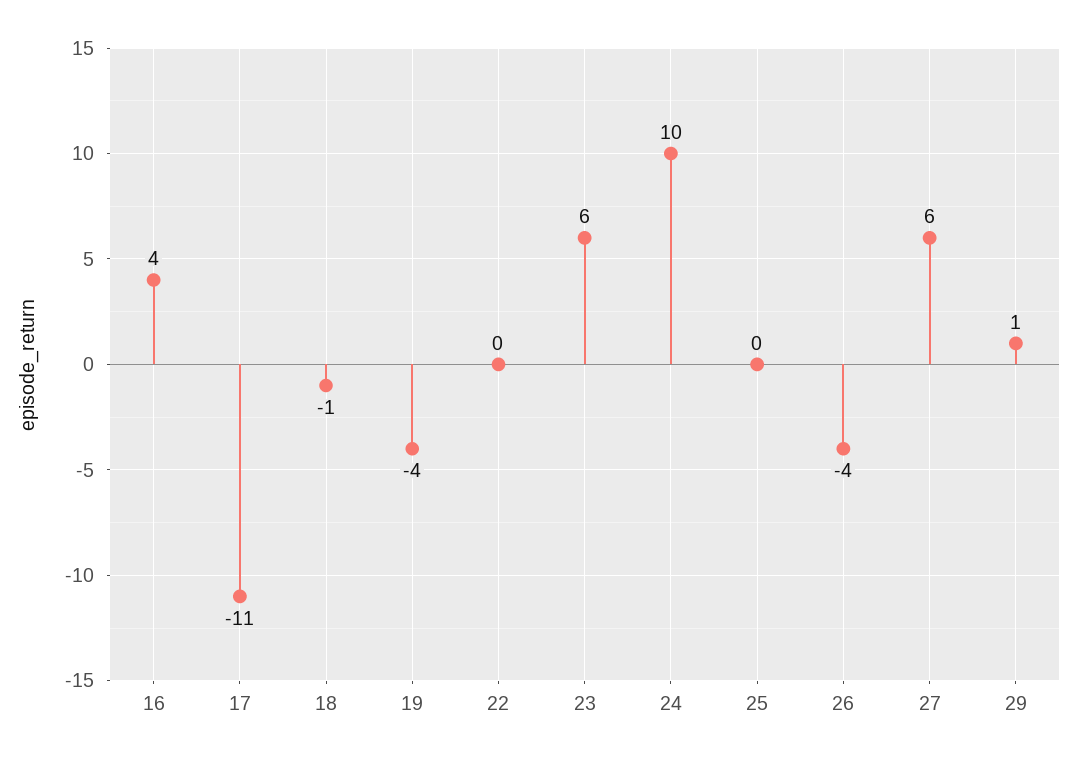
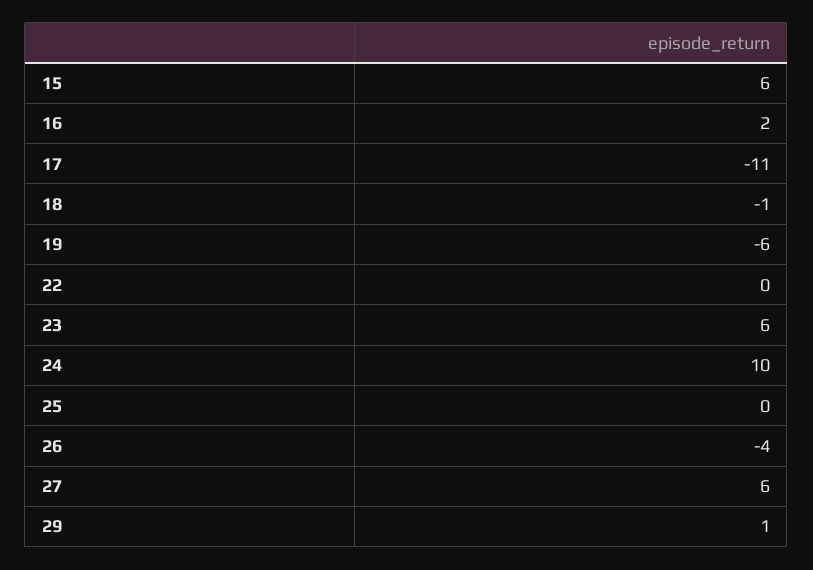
  {
-   "16": 4,
+   "16": 2,
    "17": -11,
    "18": -1,
-   "19": -4,
+   "19": -6,
    "22": 0,
    "23": 6,
    "24": 10,
    "25": 0,
    "26": -4,
    "27": 6,
-   "29": 1
+   "29": 1,
+   "15": 6
  }

